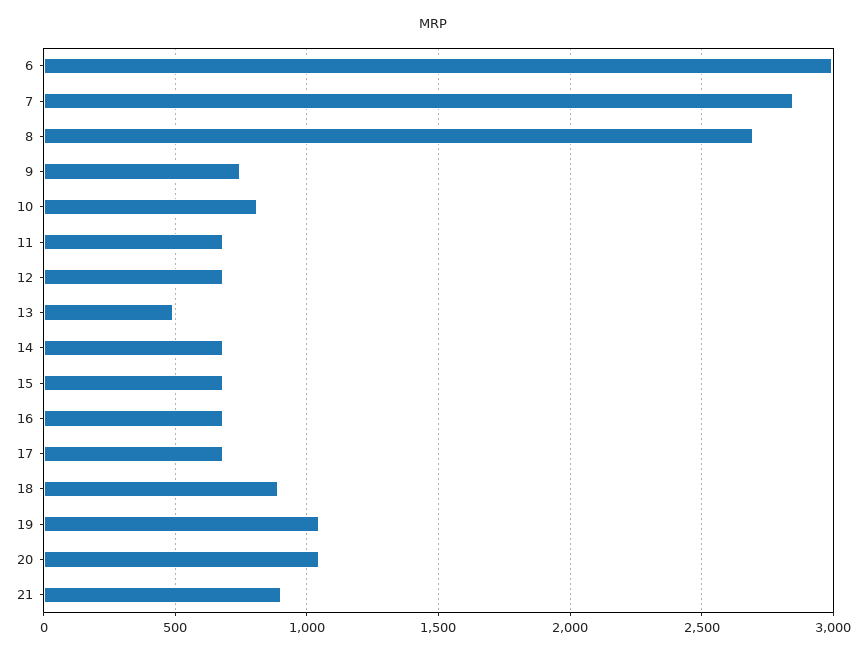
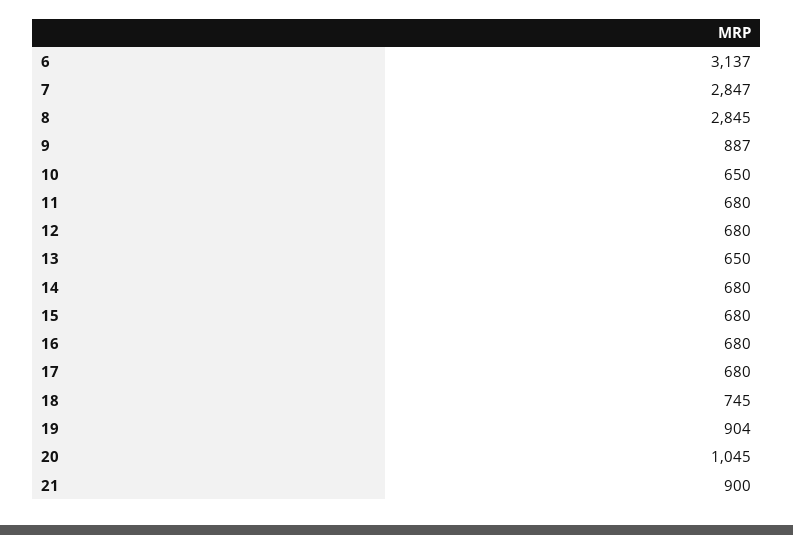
  {
-   "6": 3000,
+   "6": 3137,
    "7": 2847,
-   "8": 2700,
+   "8": 2845,
-   "9": 750,
+   "9": 887,
-   "10": 800,
+   "10": 650,
    "11": 680,
    "12": 680,
-   "13": 500,
+   "13": 650,
    "14": 680,
    "15": 680,
    "16": 680,
    "17": 680,
-   "18": 900,
+   "18": 745,
-   "19": 1050,
+   "19": 904,
    "20": 1045,
    "21": 900
  }

